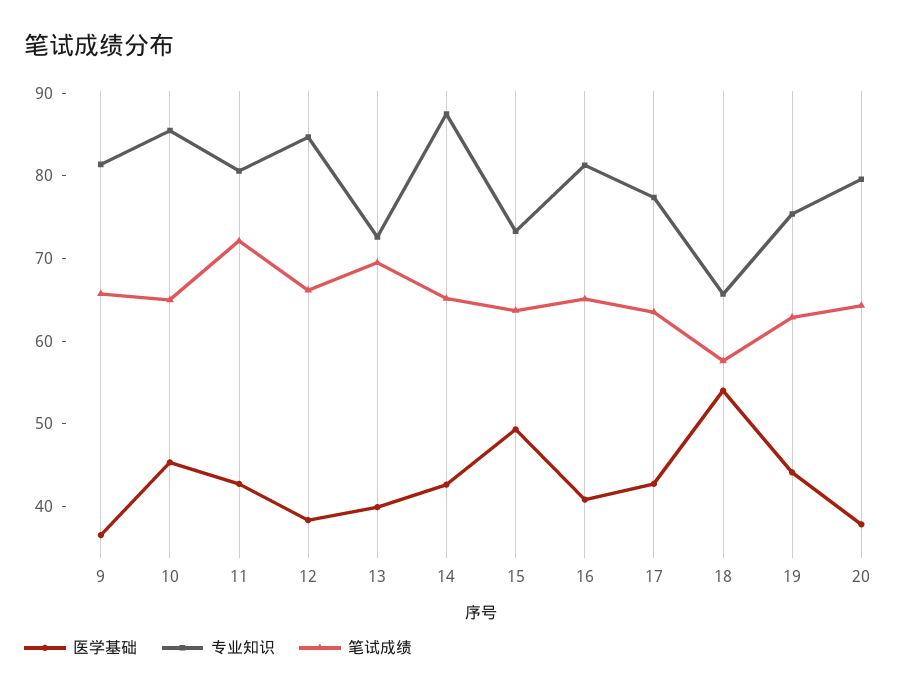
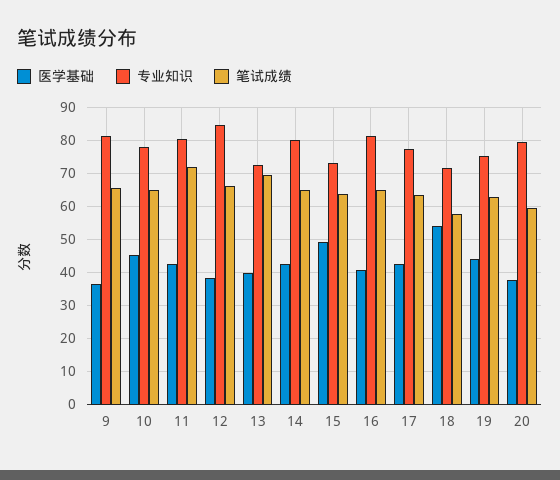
  {
    "医学基础": {
      "9": 36,
      "10": 46,
      "11": 42,
      "12": 38,
      "13": 40,
      "14": 42,
      "15": 50,
      "16": 40,
      "17": 42,
      "18": 54,
      "19": 44,
      "20": 38
    },
    "专业知识": {
      "9": 82,
-     "10": 86,
+     "10": 78,
      "11": 80,
      "12": 84,
      "13": 72,
-     "14": 88,
+     "14": 80,
      "15": 74,
      "16": 82,
      "17": 78,
-     "18": 66,
+     "18": 72,
      "19": 76,
      "20": 80
    },
    "笔试成绩": {
      "9": 66,
      "10": 64,
      "11": 72,
      "12": 66,
      "13": 70,
      "14": 66,
      "15": 64,
      "16": 66,
      "17": 64,
      "18": 58,
      "19": 62,
-     "20": 64
+     "20": 60
    }
  }

